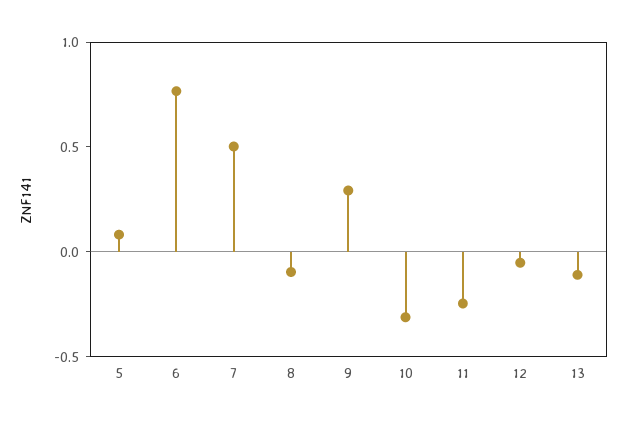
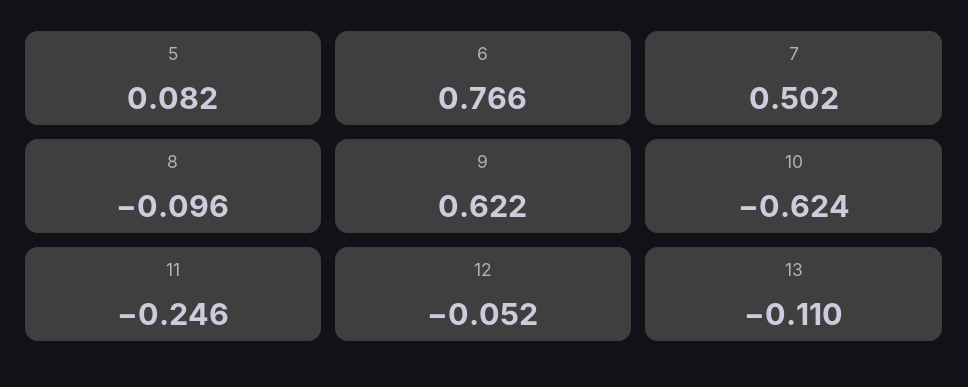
  {
    "5": 0.082,
    "6": 0.766,
    "7": 0.502,
    "8": -0.096,
-   "9": 0.3,
+   "9": 0.622,
-   "10": -0.3,
+   "10": -0.624,
    "11": -0.246,
    "12": -0.052,
    "13": -0.11
  }

